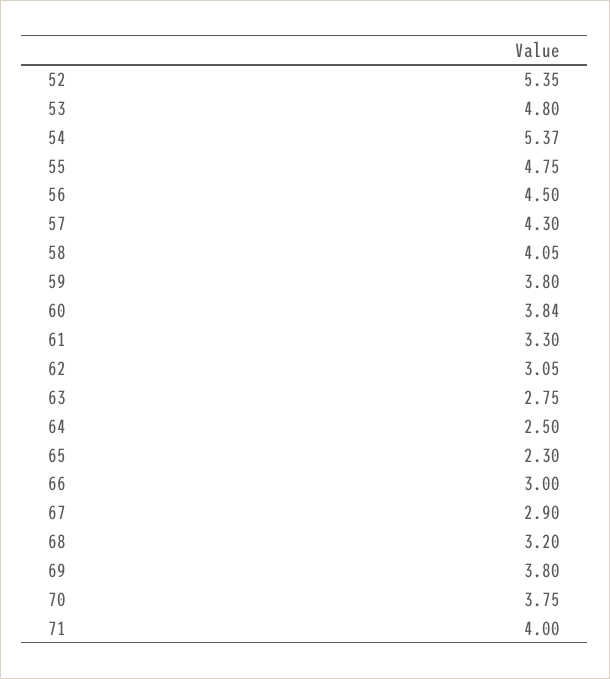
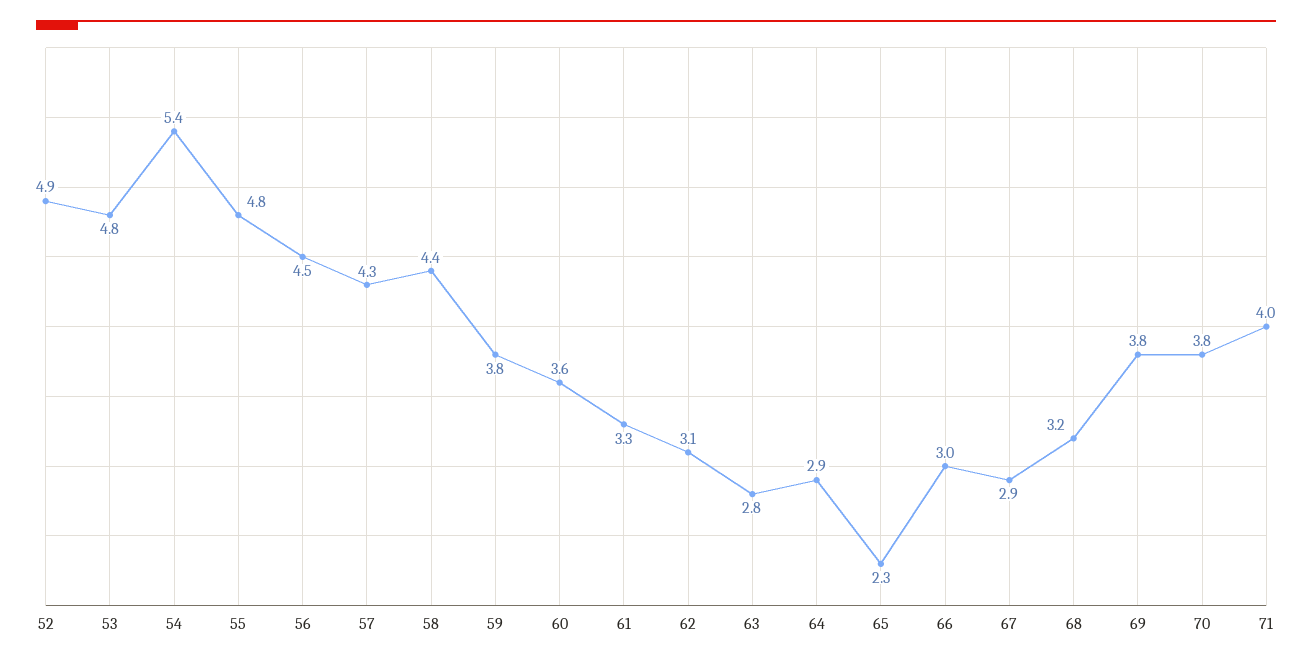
  {
-   "52": 5.35,
+   "52": 4.9,
    "53": 4.8,
    "54": 5.37,
    "55": 4.75,
    "56": 4.5,
    "57": 4.3,
-   "58": 4.05,
+   "58": 4.4,
    "59": 3.8,
-   "60": 3.84,
+   "60": 3.6,
    "61": 3.3,
    "62": 3.05,
    "63": 2.75,
-   "64": 2.5,
+   "64": 2.9,
    "65": 2.3,
    "66": 3,
    "67": 2.9,
    "68": 3.2,
    "69": 3.8,
    "70": 3.75,
    "71": 4
  }

